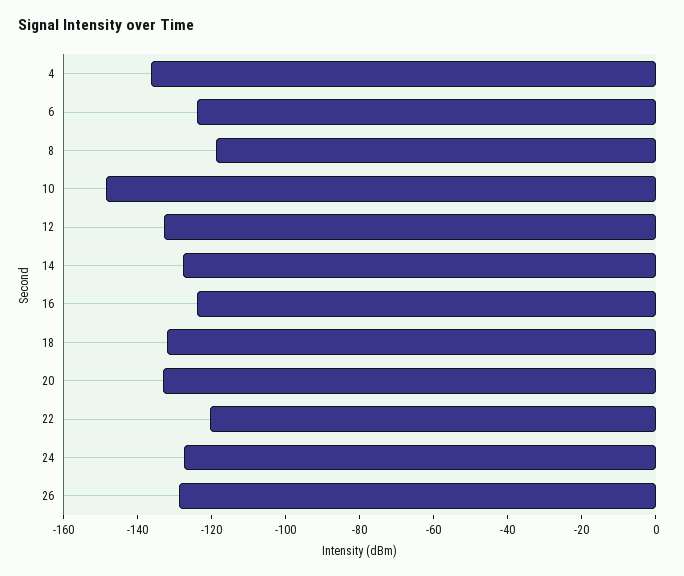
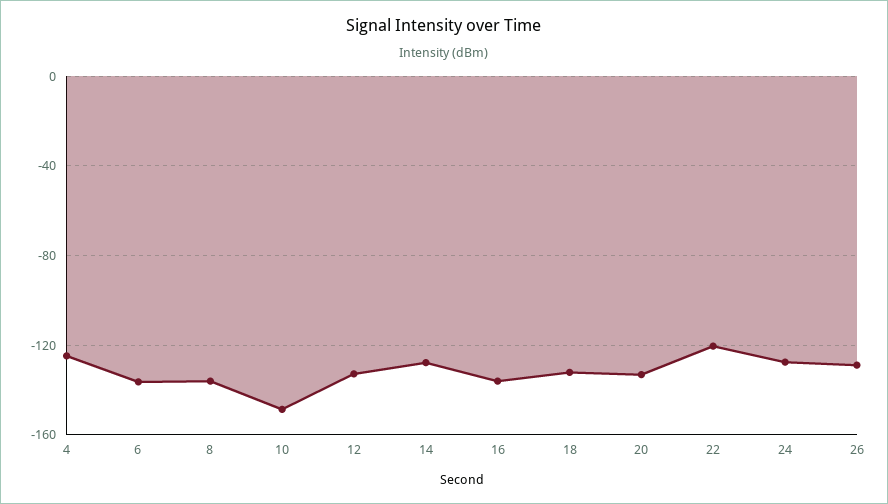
  {
-   "4": -135,
+   "4": -125,
-   "6": -125,
+   "6": -135,
-   "8": -120,
+   "8": -135,
    "10": -150,
    "12": -135,
    "14": -130,
-   "16": -125,
+   "16": -135,
    "18": -130,
    "20": -135,
    "22": -120,
    "24": -130,
    "26": -130
  }

